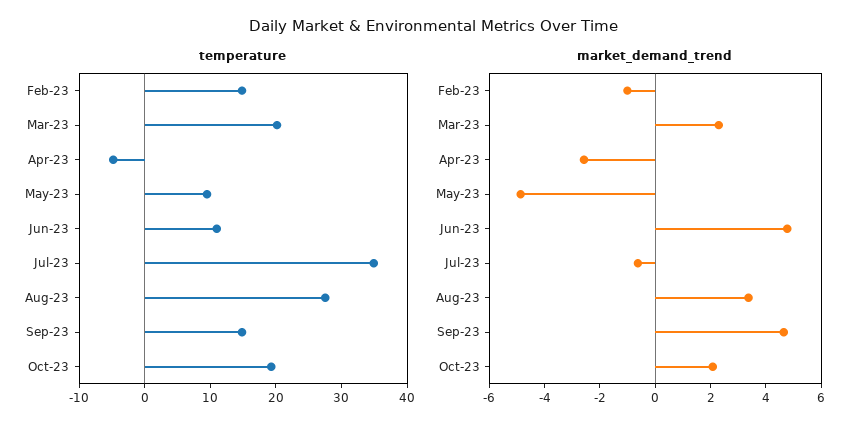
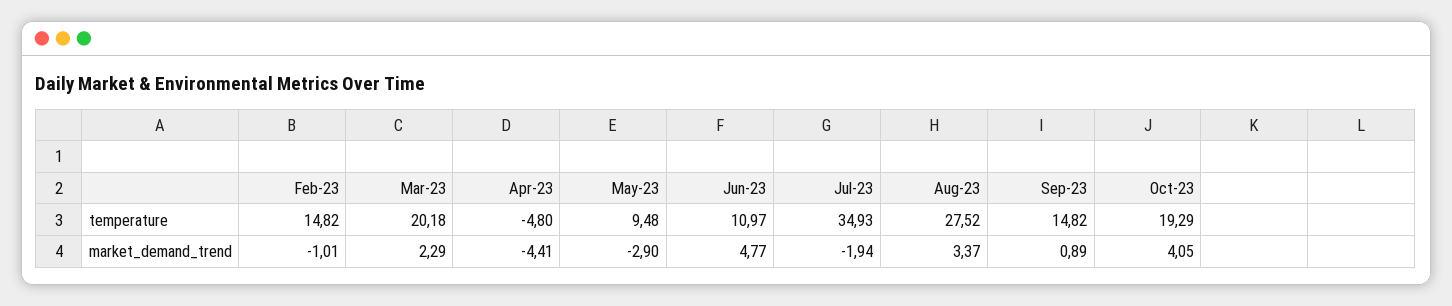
  {
    "temperature": {
      "Feb-23": 14.82,
      "Mar-23": 20.18,
      "Apr-23": -4.8,
      "May-23": 9.48,
      "Jun-23": 10.97,
      "Jul-23": 34.93,
      "Aug-23": 27.52,
      "Sep-23": 14.82,
      "Oct-23": 19.29
    },
    "market_demand_trend": {
      "Feb-23": -1.01,
      "Mar-23": 2.29,
-     "Apr-23": -2.5,
+     "Apr-23": -4.41,
-     "May-23": -5,
+     "May-23": -2.9,
      "Jun-23": 4.77,
-     "Jul-23": -0.5,
+     "Jul-23": -1.94,
      "Aug-23": 3.37,
-     "Sep-23": 4.5,
+     "Sep-23": 0.89,
-     "Oct-23": 2
+     "Oct-23": 4.05
    }
  }

